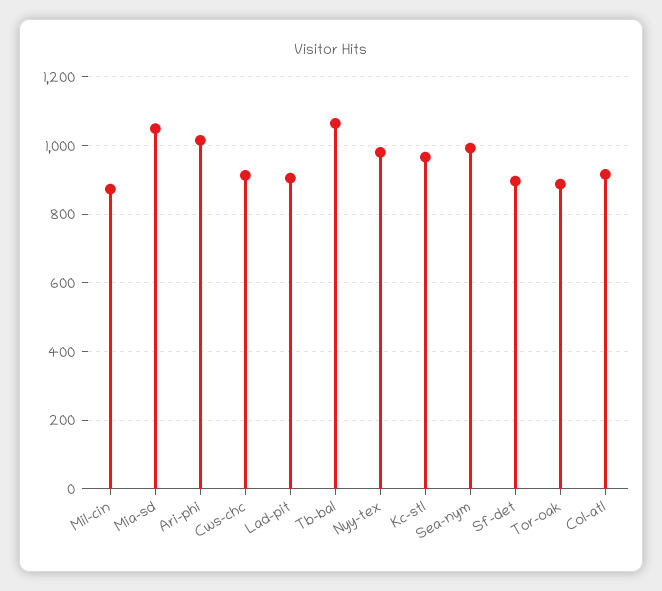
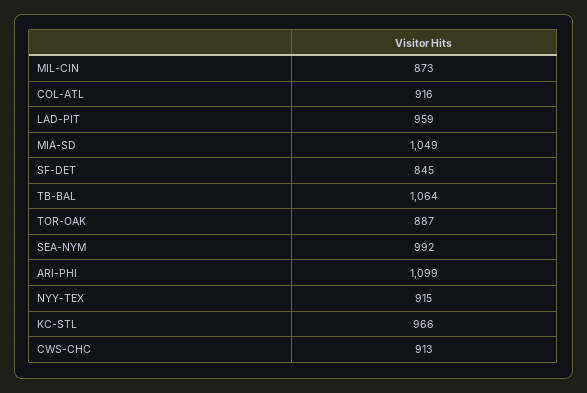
  {
    "Mil-cin": 873,
    "Mia-sd": 1049,
-   "Ari-phi": 1020,
+   "Ari-phi": 1099,
    "Cws-chc": 913,
-   "Lad-pit": 900,
+   "Lad-pit": 959,
    "Tb-bal": 1064,
-   "Nyy-tex": 980,
+   "Nyy-tex": 915,
    "Kc-stl": 966,
    "Sea-nym": 992,
-   "Sf-det": 900,
+   "Sf-det": 845,
    "Tor-oak": 887,
    "Col-atl": 916
  }

